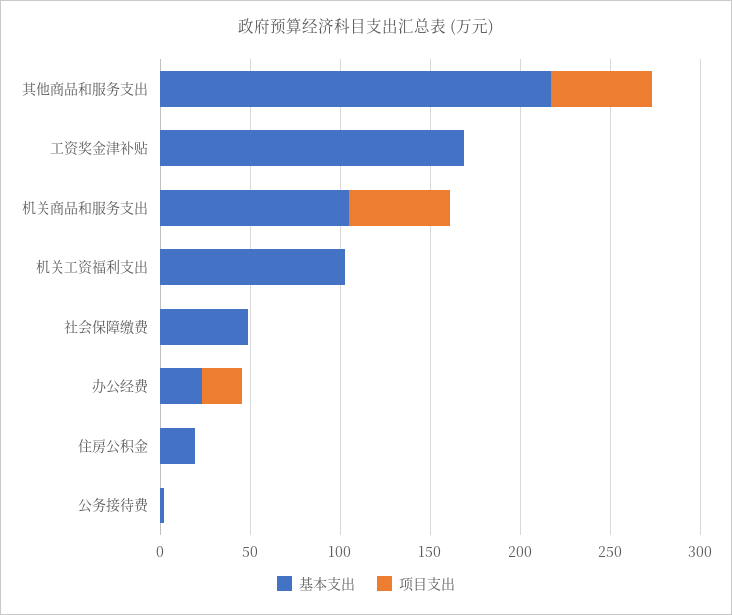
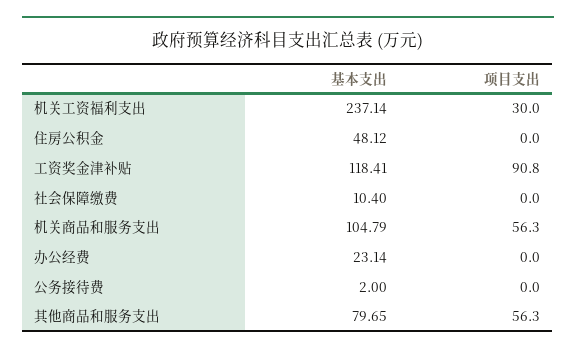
  {
    "基本支出": {
-     "其他商品和服务支出": 220,
+     "其他商品和服务支出": 79.65,
-     "工资奖金津补贴": 170,
+     "工资奖金津补贴": 118.41,
      "机关商品和服务支出": 104.79,
-     "机关工资福利支出": 100,
+     "机关工资福利支出": 237.14,
-     "社会保障缴费": 50,
+     "社会保障缴费": 10.4,
      "办公经费": 23.14,
-     "住房公积金": 20,
+     "住房公积金": 48.12,
      "公务接待费": 2
    },
    "项目支出": {
      "其他商品和服务支出": 56.3,
-     "工资奖金津补贴": 0,
+     "工资奖金津补贴": 90.8,
      "机关商品和服务支出": 56.3,
-     "机关工资福利支出": 0,
+     "机关工资福利支出": 30,
      "社会保障缴费": 0,
-     "办公经费": 20,
+     "办公经费": 0,
      "住房公积金": 0,
      "公务接待费": 0
    }
  }

